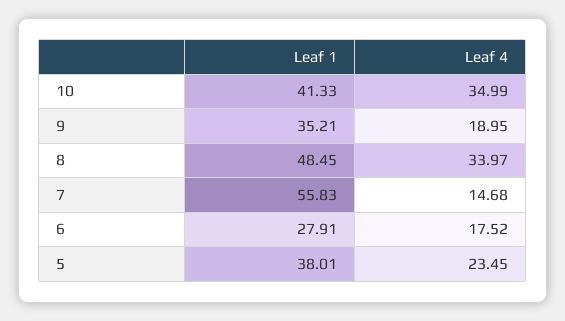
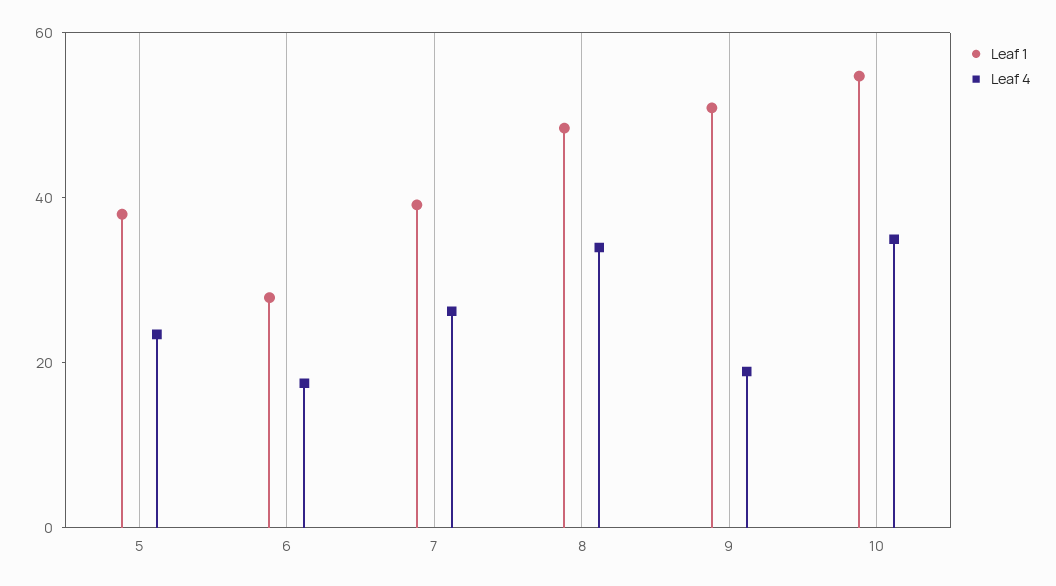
  {
    "Leaf 1": {
-     "10": 41.33,
+     "10": 55,
-     "9": 35.21,
+     "9": 50,
      "8": 48.45,
-     "7": 55.83,
+     "7": 40,
      "6": 27.91,
      "5": 38.01
    },
    "Leaf 4": {
      "10": 34.99,
      "9": 18.95,
      "8": 33.97,
-     "7": 14.68,
+     "7": 25,
      "6": 17.52,
      "5": 23.45
    }
  }

